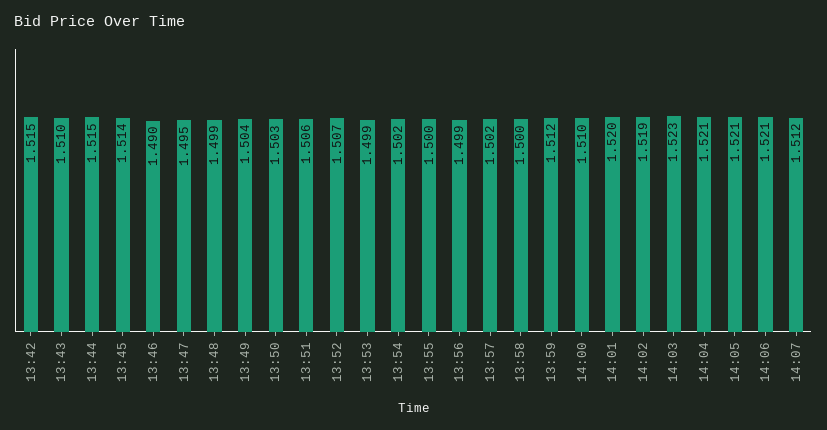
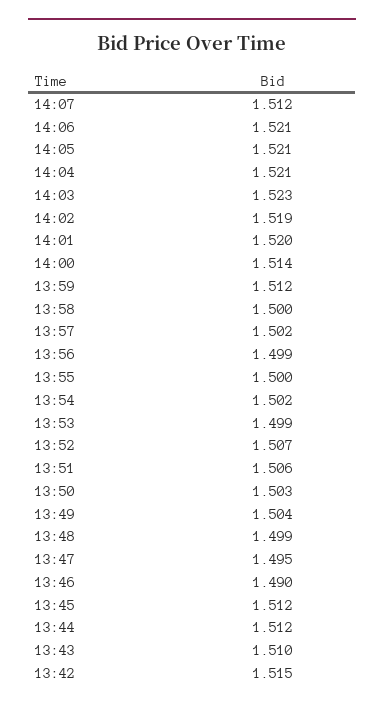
  {
    "13:42": 1.515,
    "13:43": 1.51,
-   "13:44": 1.515,
+   "13:44": 1.512,
-   "13:45": 1.514,
+   "13:45": 1.512,
    "13:46": 1.49,
    "13:47": 1.495,
    "13:48": 1.499,
    "13:49": 1.504,
    "13:50": 1.503,
    "13:51": 1.506,
    "13:52": 1.507,
    "13:53": 1.499,
    "13:54": 1.502,
    "13:55": 1.5,
    "13:56": 1.499,
    "13:57": 1.502,
    "13:58": 1.5,
    "13:59": 1.512,
-   "14:00": 1.51,
+   "14:00": 1.514,
    "14:01": 1.52,
    "14:02": 1.519,
    "14:03": 1.523,
    "14:04": 1.521,
    "14:05": 1.521,
    "14:06": 1.521,
    "14:07": 1.512
  }

